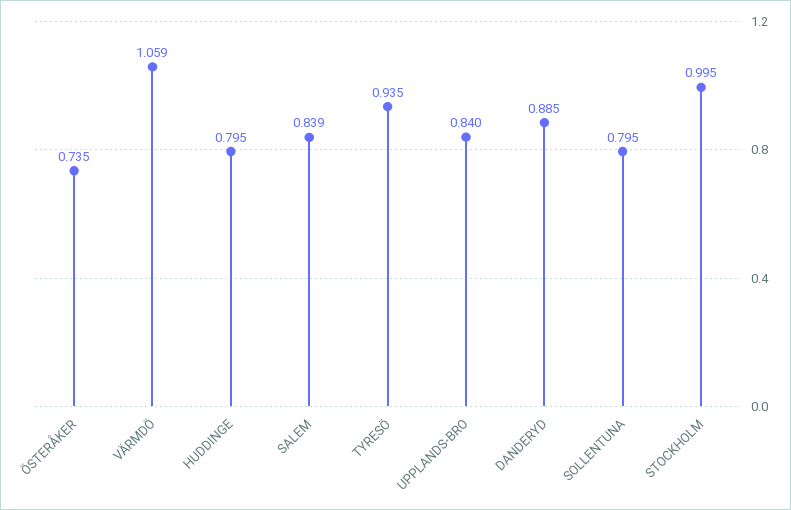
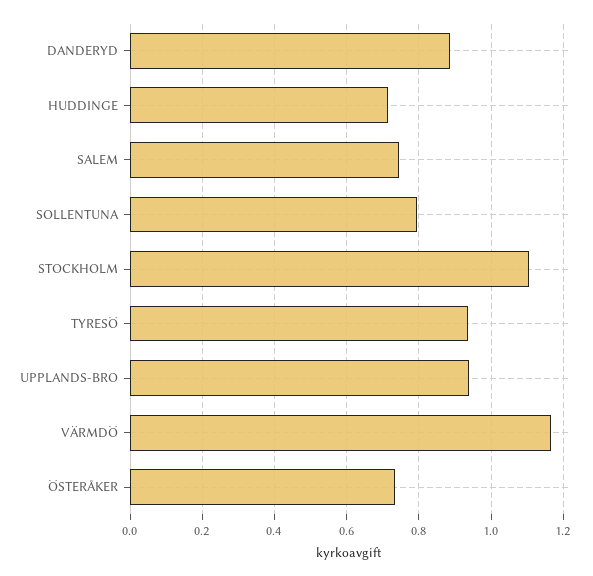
  {
    "ÖSTERÅKER": 0.735,
-   "VÄRMDÖ": 1.059,
+   "VÄRMDÖ": 1.16,
-   "HUDDINGE": 0.795,
+   "HUDDINGE": 0.72,
-   "SALEM": 0.839,
+   "SALEM": 0.74,
    "TYRESÖ": 0.935,
-   "UPPLANDS-BRO": 0.84,
+   "UPPLANDS-BRO": 0.94,
    "DANDERYD": 0.885,
    "SOLLENTUNA": 0.795,
-   "STOCKHOLM": 0.995
+   "STOCKHOLM": 1.1
  }

